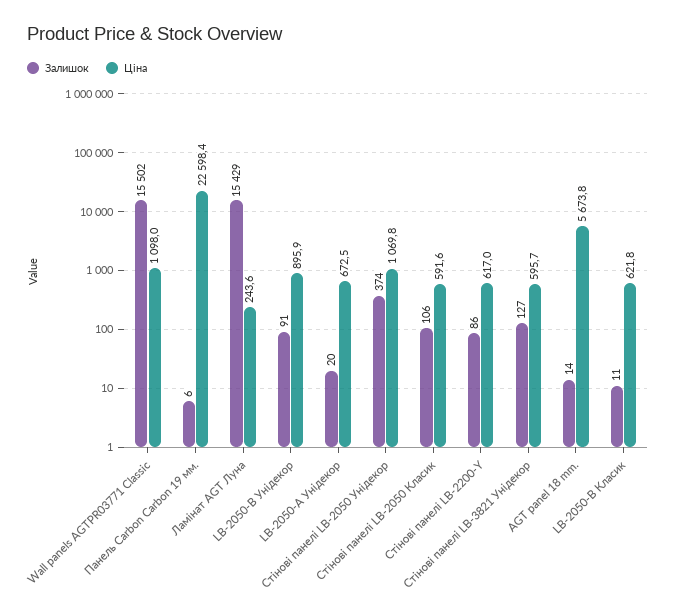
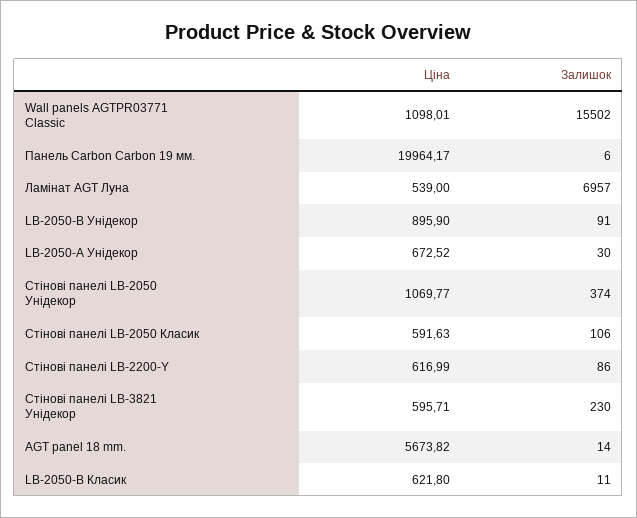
  {
    "Залишок": {
      "Wall panels AGTPR03771 Classic": 15502,
      "Панель Carbon Carbon 19 мм.": 6,
-     "Ламінат AGT Луна": 15429,
+     "Ламінат AGT Луна": 6957,
      "LB-2050-В Унідекор": 91,
-     "LB-2050-А Унідекор": 20,
+     "LB-2050-А Унідекор": 30,
      "Стінові панелі LB-2050 Унідекор": 374,
      "Стінові панелі LB-2050 Класик": 106,
      "Стінові панелі LB-2200-Y": 86,
-     "Стінові панелі LB-3821 Унідекор": 127,
+     "Стінові панелі LB-3821 Унідекор": 230,
      "AGT panel 18 mm.": 14,
      "LB-2050-В Класик": 11
    },
    "Ціна": {
      "Wall panels AGTPR03771 Classic": 1098.01,
-     "Панель Carbon Carbon 19 мм.": 22598.4,
+     "Панель Carbon Carbon 19 мм.": 19964.17,
-     "Ламінат AGT Луна": 243.6,
+     "Ламінат AGT Луна": 539,
      "LB-2050-В Унідекор": 895.9,
      "LB-2050-А Унідекор": 672.52,
      "Стінові панелі LB-2050 Унідекор": 1069.77,
      "Стінові панелі LB-2050 Класик": 591.63,
      "Стінові панелі LB-2200-Y": 616.99,
      "Стінові панелі LB-3821 Унідекор": 595.71,
      "AGT panel 18 mm.": 5673.82,
      "LB-2050-В Класик": 621.8
    }
  }

